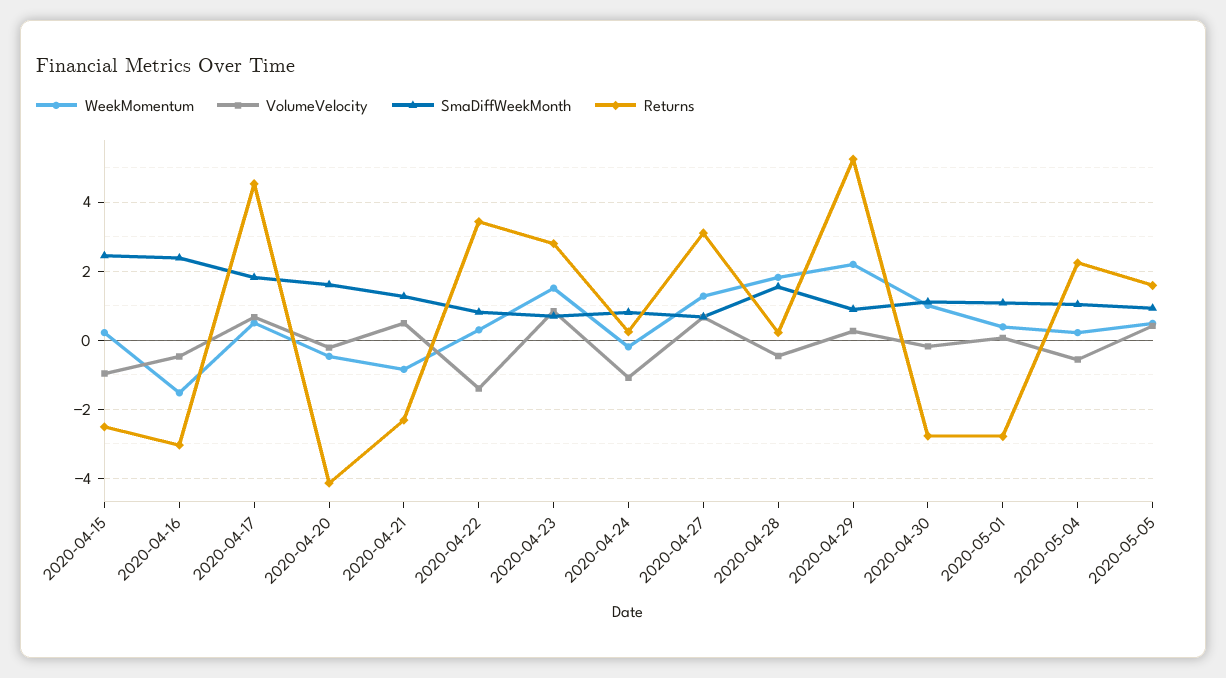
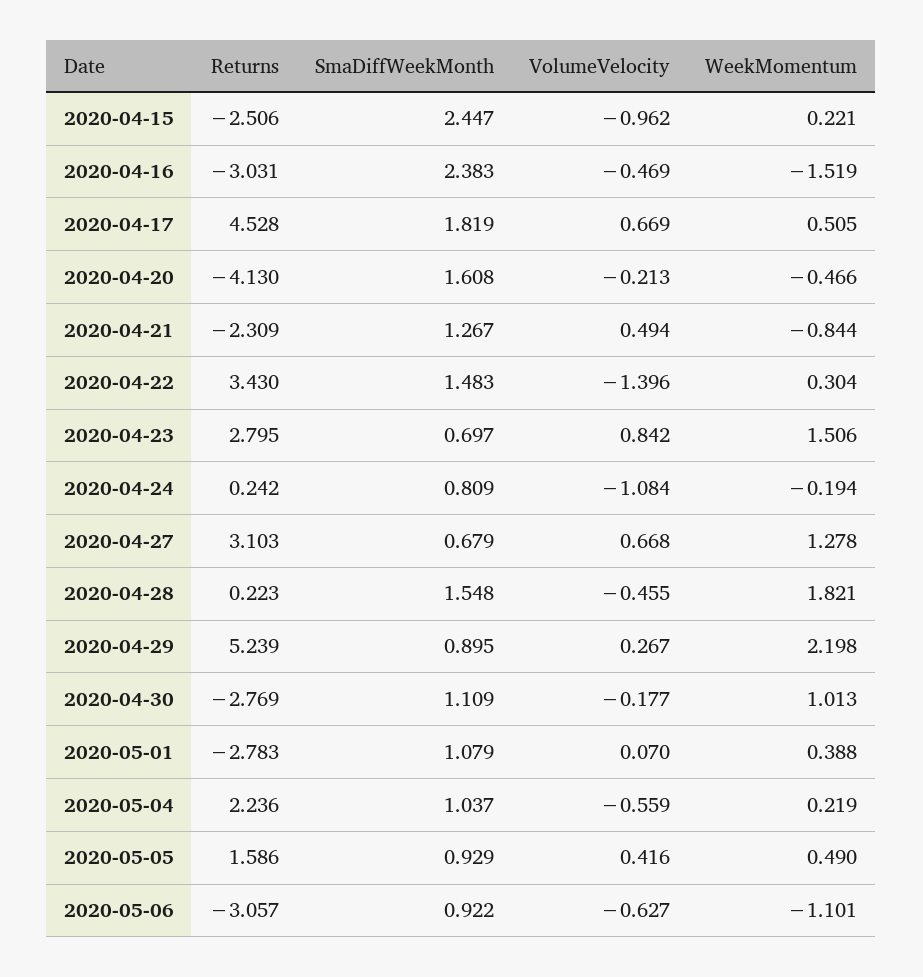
  {
    "WeekMomentum": {
      "2020-04-15": 0.221,
      "2020-04-16": -1.519,
      "2020-04-17": 0.505,
      "2020-04-20": -0.466,
      "2020-04-21": -0.844,
      "2020-04-22": 0.304,
      "2020-04-23": 1.506,
      "2020-04-24": -0.194,
      "2020-04-27": 1.278,
      "2020-04-28": 1.821,
      "2020-04-29": 2.198,
      "2020-04-30": 1.013,
      "2020-05-01": 0.388,
      "2020-05-04": 0.219,
-     "2020-05-05": 0.49
+     "2020-05-05": 0.49,
+     "2020-05-06": -1.101
    },
    "VolumeVelocity": {
      "2020-04-15": -0.962,
      "2020-04-16": -0.469,
      "2020-04-17": 0.669,
      "2020-04-20": -0.213,
      "2020-04-21": 0.494,
      "2020-04-22": -1.396,
      "2020-04-23": 0.842,
      "2020-04-24": -1.084,
      "2020-04-27": 0.668,
      "2020-04-28": -0.455,
      "2020-04-29": 0.267,
      "2020-04-30": -0.177,
      "2020-05-01": 0.07,
      "2020-05-04": -0.559,
-     "2020-05-05": 0.416
+     "2020-05-05": 0.416,
+     "2020-05-06": -0.627
    },
    "SmaDiffWeekMonth": {
      "2020-04-15": 2.447,
      "2020-04-16": 2.383,
      "2020-04-17": 1.819,
      "2020-04-20": 1.608,
      "2020-04-21": 1.267,
-     "2020-04-22": 0.8,
+     "2020-04-22": 1.483,
      "2020-04-23": 0.697,
      "2020-04-24": 0.809,
      "2020-04-27": 0.679,
      "2020-04-28": 1.548,
      "2020-04-29": 0.895,
      "2020-04-30": 1.109,
      "2020-05-01": 1.079,
      "2020-05-04": 1.037,
-     "2020-05-05": 0.929
+     "2020-05-05": 0.929,
+     "2020-05-06": 0.922
    },
    "Returns": {
      "2020-04-15": -2.506,
      "2020-04-16": -3.031,
      "2020-04-17": 4.528,
      "2020-04-20": -4.13,
      "2020-04-21": -2.309,
      "2020-04-22": 3.43,
      "2020-04-23": 2.795,
      "2020-04-24": 0.242,
      "2020-04-27": 3.103,
      "2020-04-28": 0.223,
      "2020-04-29": 5.239,
      "2020-04-30": -2.769,
      "2020-05-01": -2.783,
      "2020-05-04": 2.236,
-     "2020-05-05": 1.586
+     "2020-05-05": 1.586,
+     "2020-05-06": -3.057
    }
  }

